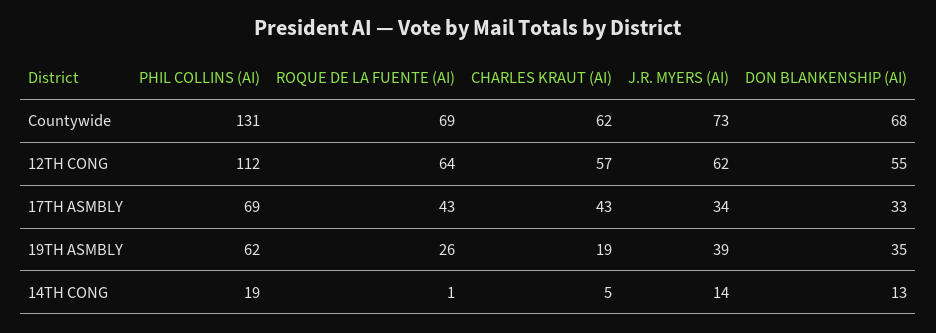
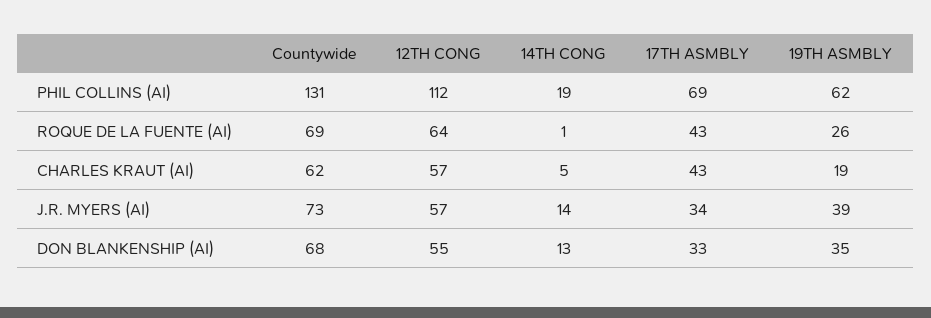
  {
    "PHIL COLLINS (AI)": {
      "Countywide": 131,
      "12TH CONG": 112,
      "17TH ASMBLY": 69,
      "19TH ASMBLY": 62,
      "14TH CONG": 19
    },
    "ROQUE DE LA FUENTE (AI)": {
      "Countywide": 69,
      "12TH CONG": 64,
      "17TH ASMBLY": 43,
      "19TH ASMBLY": 26,
      "14TH CONG": 1
    },
    "CHARLES KRAUT (AI)": {
      "Countywide": 62,
      "12TH CONG": 57,
      "17TH ASMBLY": 43,
      "19TH ASMBLY": 19,
      "14TH CONG": 5
    },
    "J.R. MYERS (AI)": {
      "Countywide": 73,
-     "12TH CONG": 62,
+     "12TH CONG": 57,
      "17TH ASMBLY": 34,
      "19TH ASMBLY": 39,
      "14TH CONG": 14
    },
    "DON BLANKENSHIP (AI)": {
      "Countywide": 68,
      "12TH CONG": 55,
      "17TH ASMBLY": 33,
      "19TH ASMBLY": 35,
      "14TH CONG": 13
    }
  }

